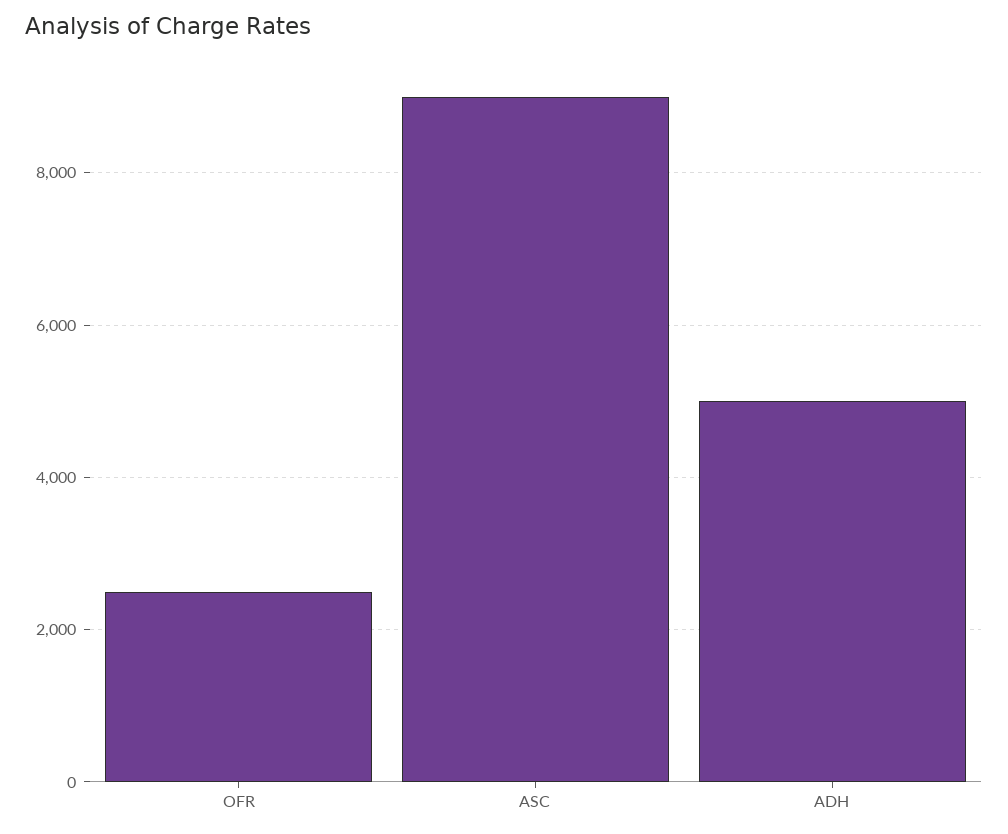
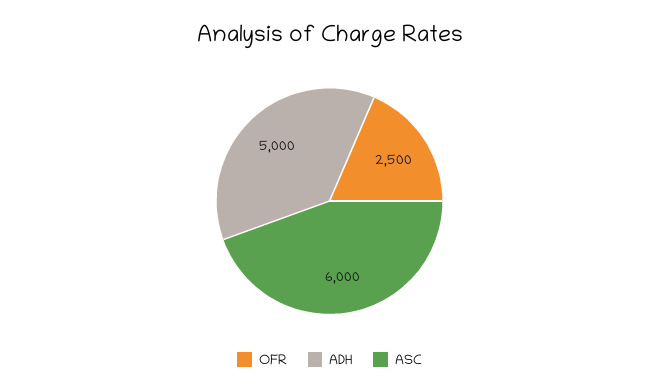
  {
    "OFR": 2500,
-   "ASC": 9000,
+   "ASC": 6000,
    "ADH": 5000
  }

